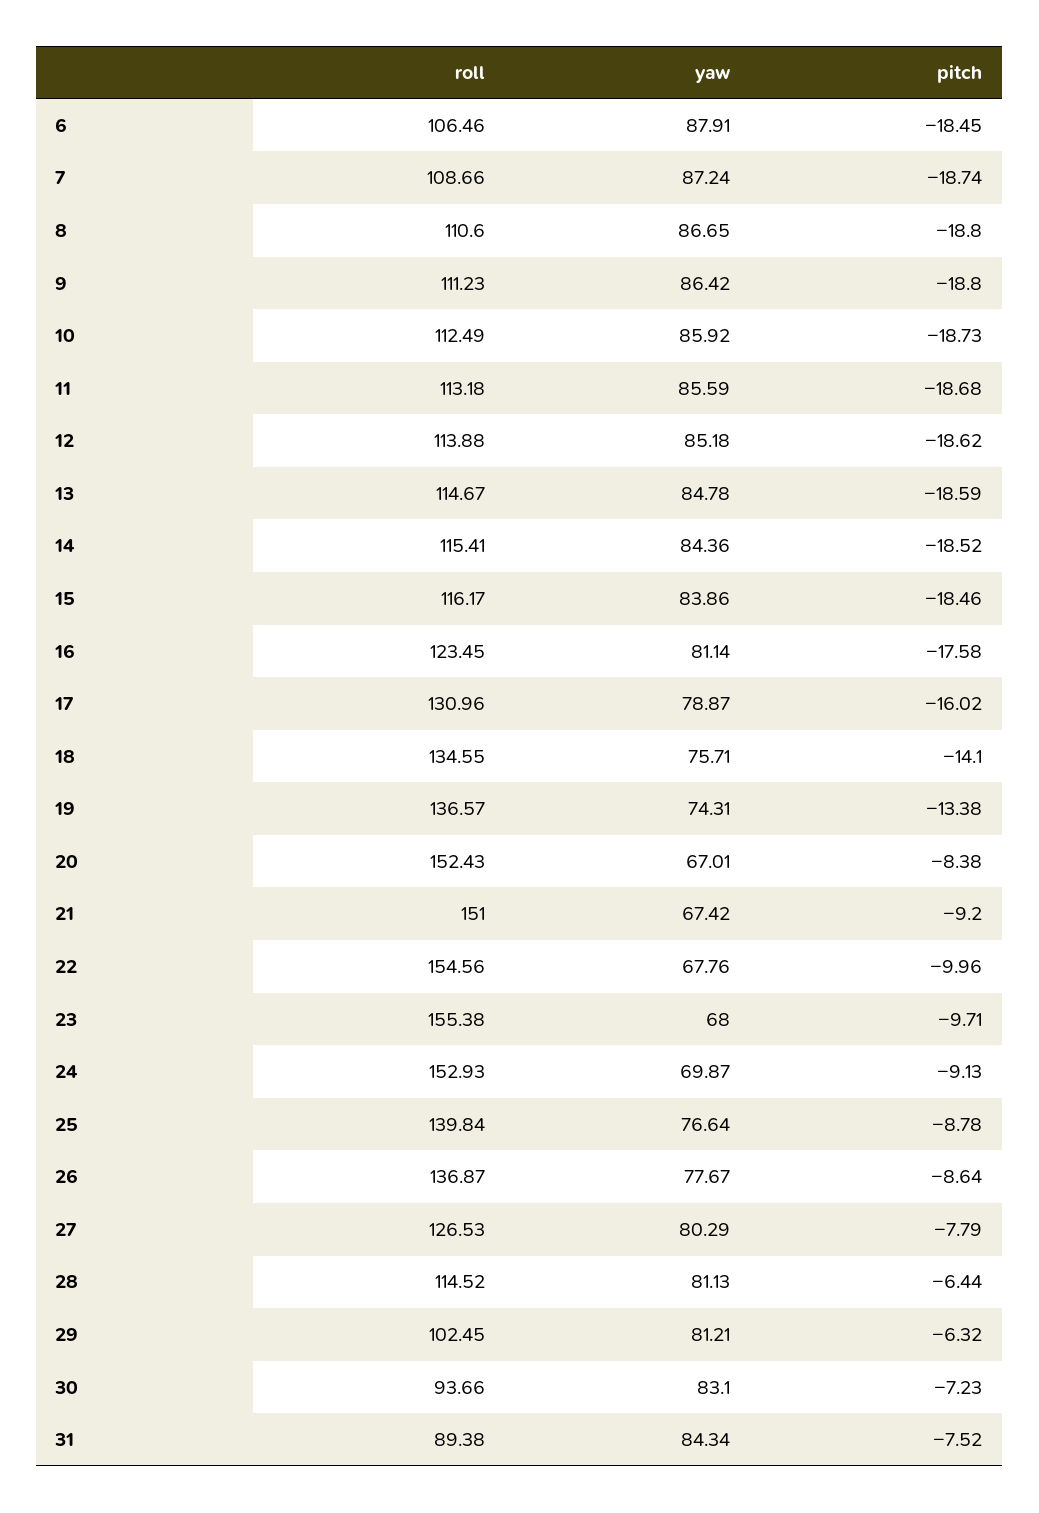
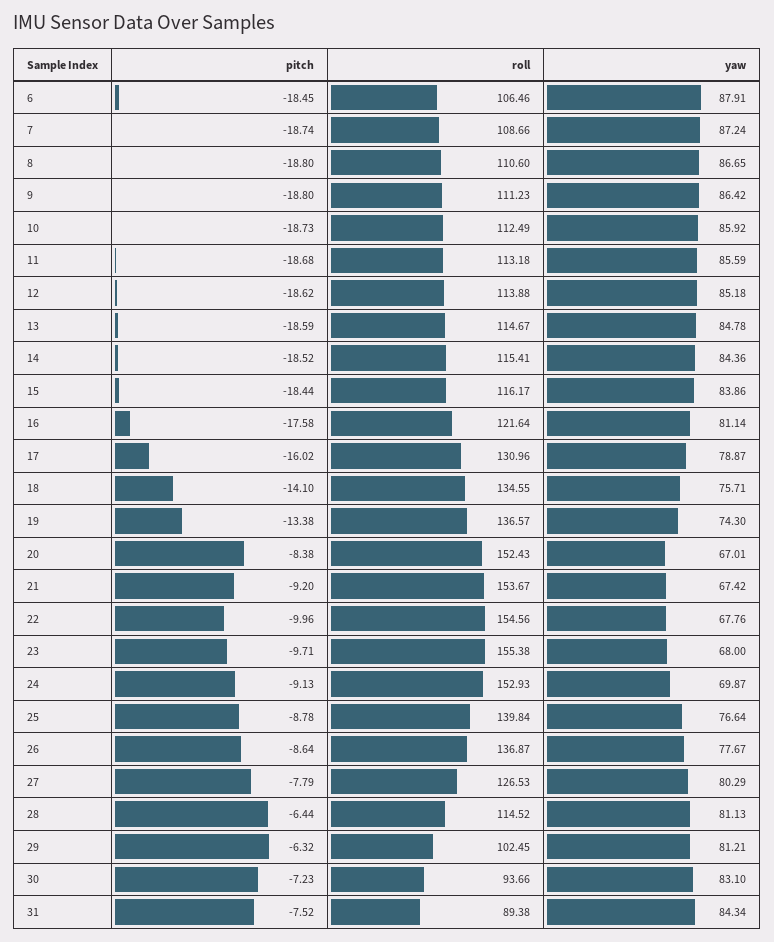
  {
    "roll": {
      "6": 106.46,
      "7": 108.66,
      "8": 110.6,
      "9": 111.23,
      "10": 112.49,
      "11": 113.18,
      "12": 113.88,
      "13": 114.67,
      "14": 115.41,
      "15": 116.17,
-     "16": 123.45,
+     "16": 121.64,
      "17": 130.96,
      "18": 134.55,
      "19": 136.57,
      "20": 152.43,
-     "21": 151,
+     "21": 153.67,
      "22": 154.56,
      "23": 155.38,
      "24": 152.93,
      "25": 139.84,
      "26": 136.87,
      "27": 126.53,
      "28": 114.52,
      "29": 102.45,
      "30": 93.66,
      "31": 89.38
    },
    "yaw": {
      "6": 87.91,
      "7": 87.24,
      "8": 86.65,
      "9": 86.42,
      "10": 85.92,
      "11": 85.59,
      "12": 85.18,
      "13": 84.78,
      "14": 84.36,
      "15": 83.86,
      "16": 81.14,
      "17": 78.87,
      "18": 75.71,
-     "19": 74.31,
+     "19": 74.3,
      "20": 67.01,
      "21": 67.42,
      "22": 67.76,
      "23": 68,
      "24": 69.87,
      "25": 76.64,
      "26": 77.67,
      "27": 80.29,
      "28": 81.13,
      "29": 81.21,
      "30": 83.1,
      "31": 84.34
    },
    "pitch": {
      "6": -18.45,
      "7": -18.74,
      "8": -18.8,
      "9": -18.8,
      "10": -18.73,
      "11": -18.68,
      "12": -18.62,
      "13": -18.59,
      "14": -18.52,
-     "15": -18.46,
+     "15": -18.44,
      "16": -17.58,
      "17": -16.02,
      "18": -14.1,
      "19": -13.38,
      "20": -8.38,
      "21": -9.2,
      "22": -9.96,
      "23": -9.71,
      "24": -9.13,
      "25": -8.78,
      "26": -8.64,
      "27": -7.79,
      "28": -6.44,
      "29": -6.32,
      "30": -7.23,
      "31": -7.52
    }
  }

